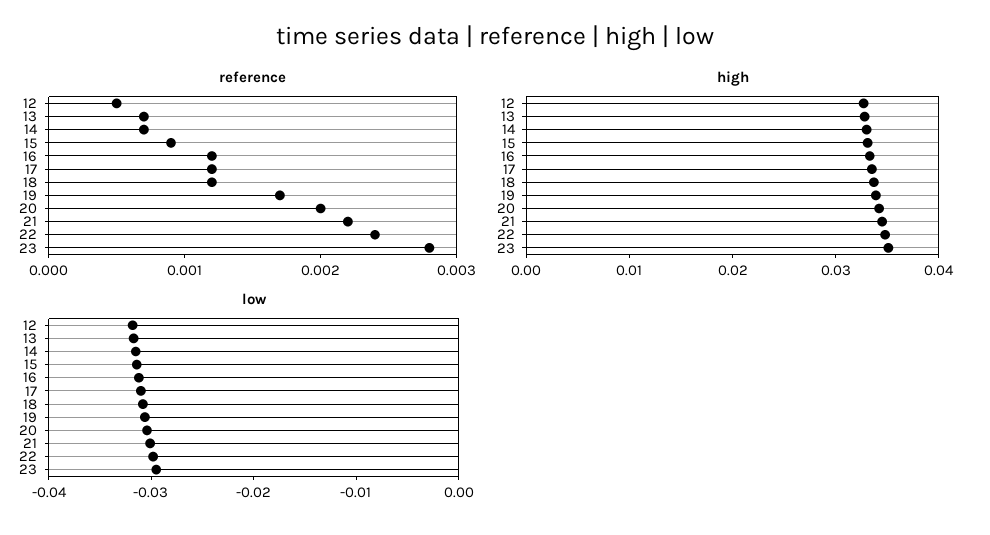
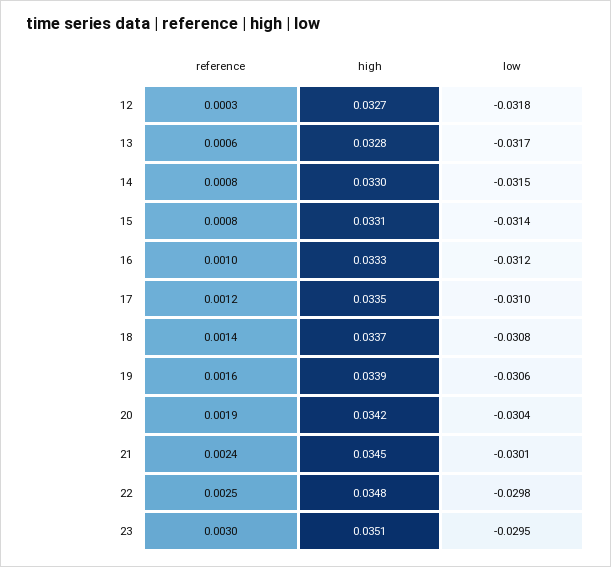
  {
    "reference": {
-     "12": 0.0005,
+     "12": 0.0003,
-     "13": 0.0007,
+     "13": 0.0006,
-     "14": 0.0007,
+     "14": 0.0008,
-     "15": 0.0009,
+     "15": 0.0008,
-     "16": 0.0012,
+     "16": 0.001,
      "17": 0.0012,
-     "18": 0.0012,
+     "18": 0.0014,
-     "19": 0.0017,
+     "19": 0.0016,
-     "20": 0.002,
+     "20": 0.0019,
-     "21": 0.0022,
+     "21": 0.0024,
-     "22": 0.0024,
+     "22": 0.0025,
-     "23": 0.0028
+     "23": 0.003
    },
    "high": {
      "12": 0.0327,
      "13": 0.0328,
      "14": 0.033,
      "15": 0.0331,
      "16": 0.0333,
      "17": 0.0335,
      "18": 0.0337,
      "19": 0.0339,
      "20": 0.0342,
      "21": 0.0345,
      "22": 0.0348,
      "23": 0.0351
    },
    "low": {
      "12": -0.0318,
      "13": -0.0317,
      "14": -0.0315,
      "15": -0.0314,
      "16": -0.0312,
      "17": -0.031,
      "18": -0.0308,
      "19": -0.0306,
      "20": -0.0304,
      "21": -0.0301,
      "22": -0.0298,
      "23": -0.0295
    }
  }

